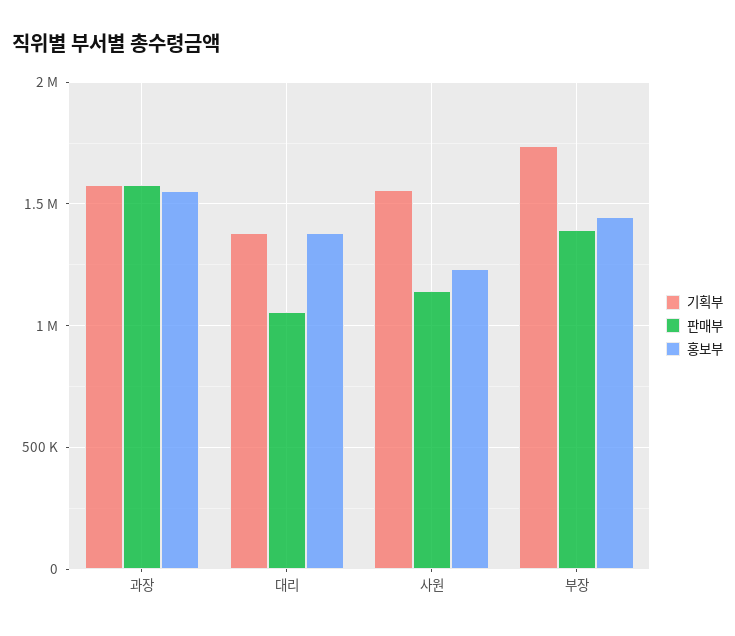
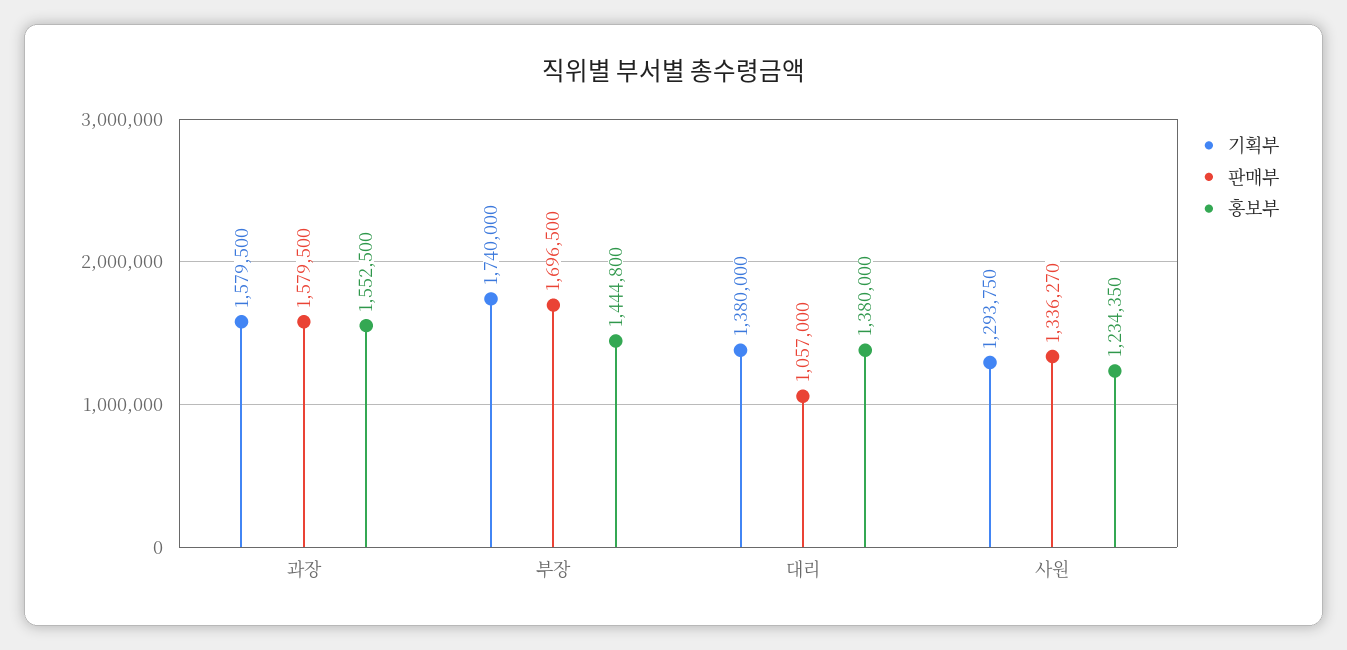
  {
    "기획부": {
      "과장": 1579500,
      "대리": 1380000,
-     "사원": 1550000,
+     "사원": 1293750,
      "부장": 1740000
    },
    "판매부": {
      "과장": 1579500,
      "대리": 1057000,
-     "사원": 1150000,
+     "사원": 1336270,
-     "부장": 1400000
+     "부장": 1696500
    },
    "홍보부": {
      "과장": 1552500,
      "대리": 1380000,
      "사원": 1234350,
      "부장": 1444800
    }
  }

